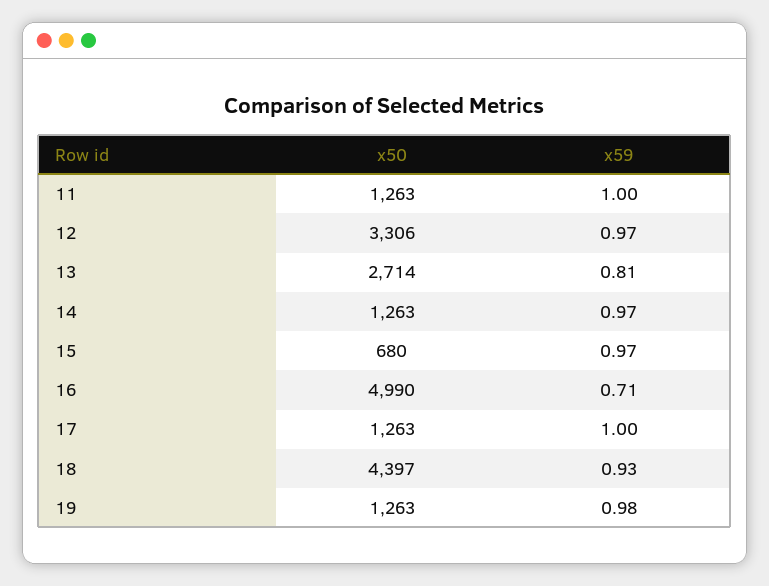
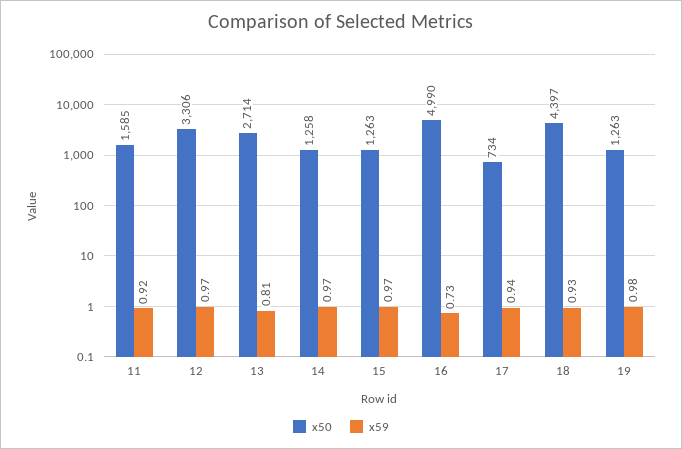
  {
    "x50": {
-     "11": 1263,
+     "11": 1585,
      "12": 3306,
      "13": 2714,
-     "14": 1263,
+     "14": 1258,
-     "15": 680,
+     "15": 1263,
      "16": 4990,
-     "17": 1263,
+     "17": 734,
      "18": 4397,
      "19": 1263
    },
    "x59": {
-     "11": 1,
+     "11": 0.92,
      "12": 0.97,
      "13": 0.81,
      "14": 0.97,
      "15": 0.97,
-     "16": 0.71,
+     "16": 0.73,
-     "17": 1,
+     "17": 0.94,
      "18": 0.93,
      "19": 0.98
    }
  }

